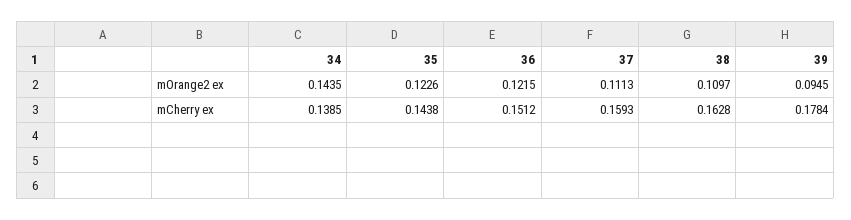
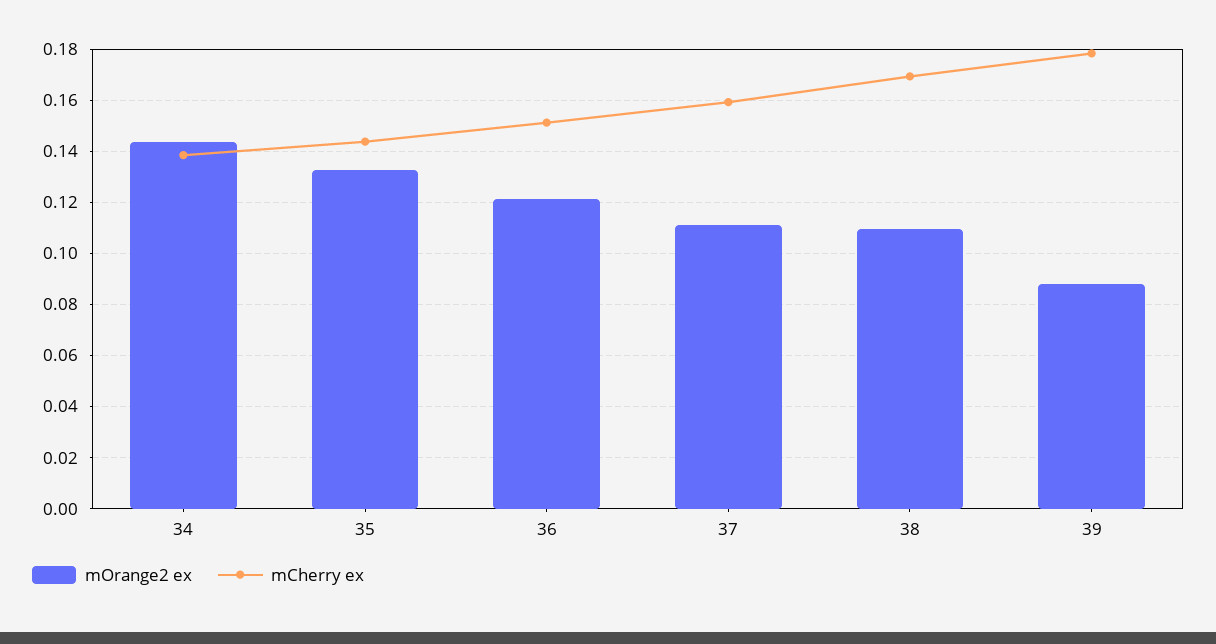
  {
    "mOrange2 ex": {
      "34": 0.1435,
-     "35": 0.1226,
+     "35": 0.1325,
      "36": 0.1215,
      "37": 0.1113,
      "38": 0.1097,
-     "39": 0.0945
+     "39": 0.0875
    },
    "mCherry ex": {
      "34": 0.1385,
      "35": 0.1438,
      "36": 0.1512,
      "37": 0.1593,
-     "38": 0.1628,
+     "38": 0.17,
      "39": 0.1784
    }
  }

